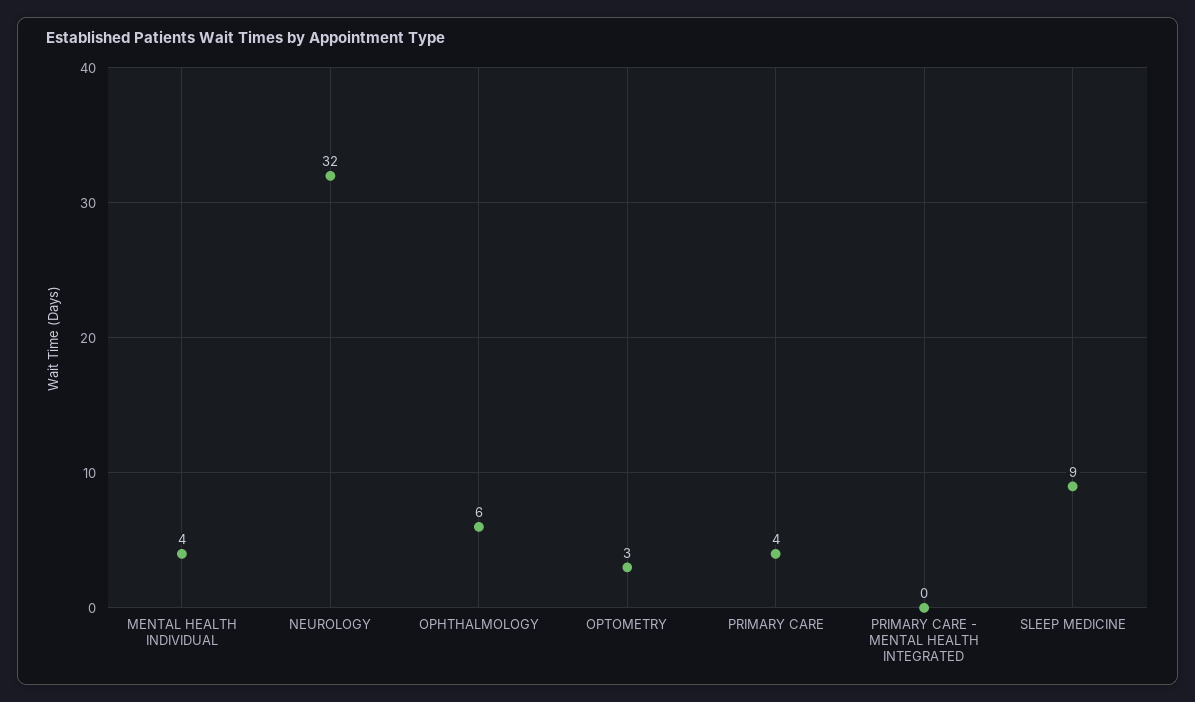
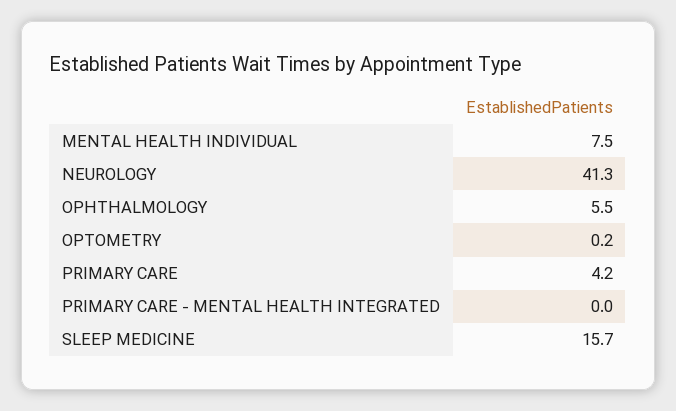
  {
-   "MENTAL HEALTH INDIVIDUAL": 4,
+   "MENTAL HEALTH INDIVIDUAL": 7.5,
-   "NEUROLOGY": 32,
+   "NEUROLOGY": 41.3,
    "OPHTHALMOLOGY": 5.5,
-   "OPTOMETRY": 3,
+   "OPTOMETRY": 0.2,
    "PRIMARY CARE": 4.2,
    "PRIMARY CARE - MENTAL HEALTH INTEGRATED": 0,
-   "SLEEP MEDICINE": 9
+   "SLEEP MEDICINE": 15.7
  }

